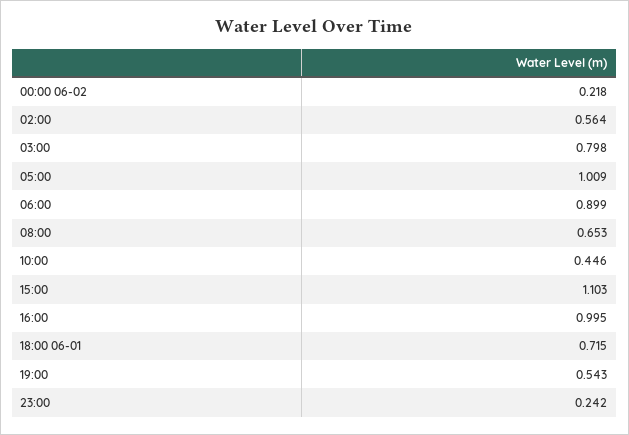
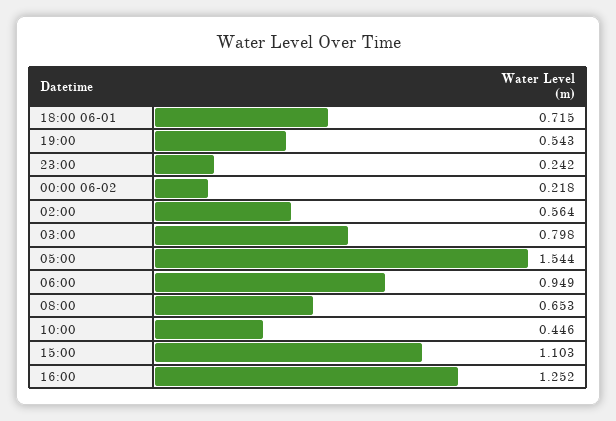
  {
    "00:00 06-02": 0.218,
    "02:00": 0.564,
    "03:00": 0.798,
-   "05:00": 1.009,
+   "05:00": 1.544,
-   "06:00": 0.899,
+   "06:00": 0.949,
    "08:00": 0.653,
    "10:00": 0.446,
    "15:00": 1.103,
-   "16:00": 0.995,
+   "16:00": 1.252,
    "18:00 06-01": 0.715,
    "19:00": 0.543,
    "23:00": 0.242
  }

